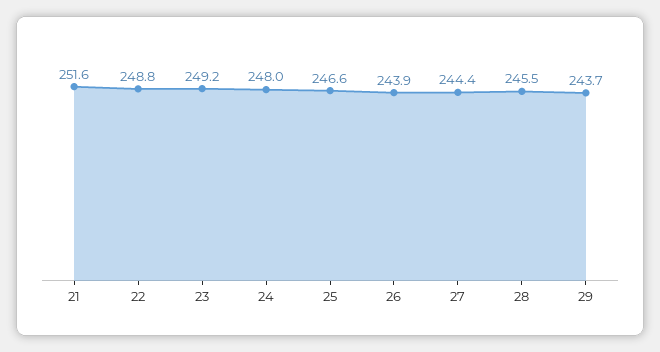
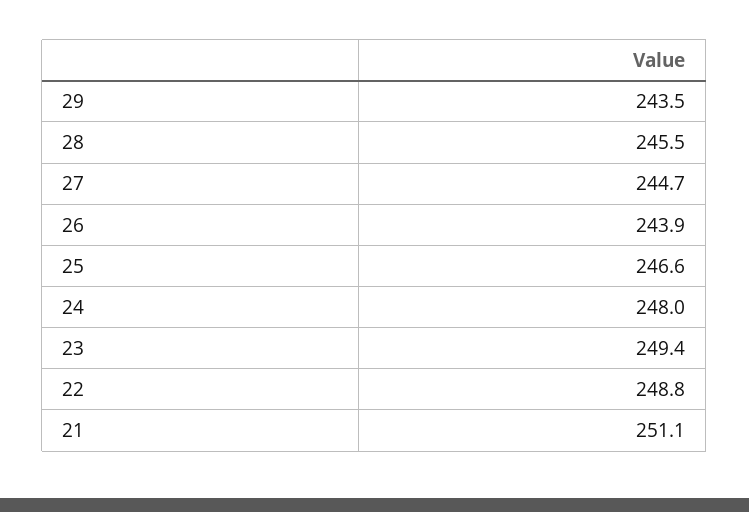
  {
-   "21": 251.6,
+   "21": 251.1,
    "22": 248.8,
-   "23": 249.2,
+   "23": 249.4,
    "24": 248,
    "25": 246.6,
    "26": 243.9,
-   "27": 244.4,
+   "27": 244.7,
    "28": 245.5,
-   "29": 243.7
+   "29": 243.5
  }

